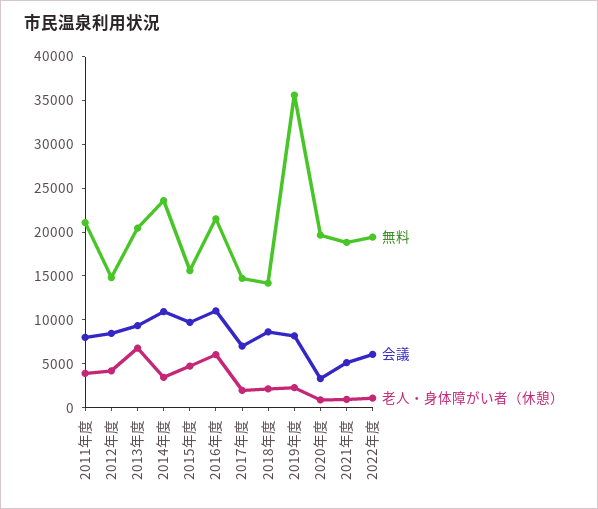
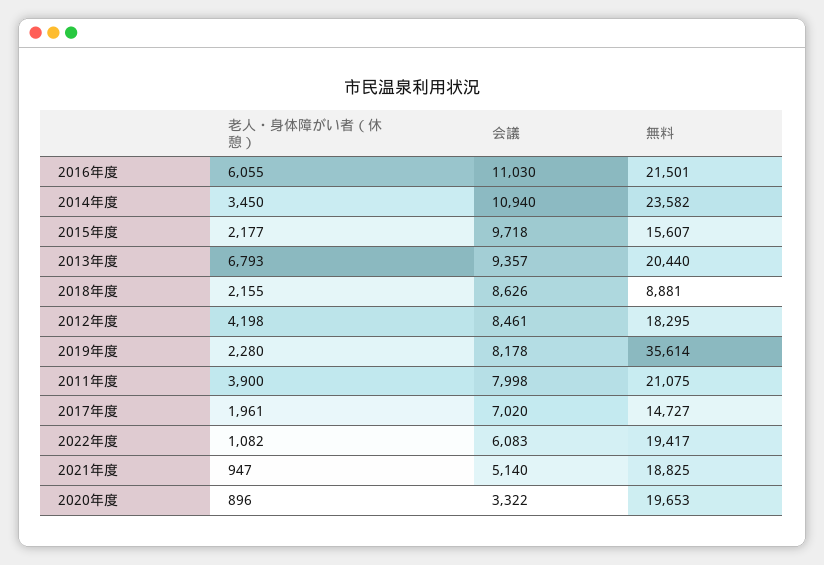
  {
    "無料": {
      "2011年度": 21075,
-     "2012年度": 15000,
+     "2012年度": 18295,
      "2013年度": 20440,
      "2014年度": 23582,
      "2015年度": 15607,
      "2016年度": 21501,
      "2017年度": 14727,
-     "2018年度": 14000,
+     "2018年度": 8881,
      "2019年度": 35614,
      "2020年度": 19653,
      "2021年度": 18825,
      "2022年度": 19417
    },
    "会議": {
      "2011年度": 7998,
      "2012年度": 8461,
      "2013年度": 9357,
      "2014年度": 10940,
      "2015年度": 9718,
      "2016年度": 11030,
      "2017年度": 7020,
      "2018年度": 8626,
      "2019年度": 8178,
      "2020年度": 3322,
      "2021年度": 5140,
      "2022年度": 6083
    },
    "老人・身体障がい者（休憩）": {
      "2011年度": 3900,
      "2012年度": 4198,
      "2013年度": 6793,
      "2014年度": 3450,
-     "2015年度": 5000,
+     "2015年度": 2177,
      "2016年度": 6055,
      "2017年度": 1961,
      "2018年度": 2155,
      "2019年度": 2280,
      "2020年度": 896,
      "2021年度": 947,
      "2022年度": 1082
    }
  }

